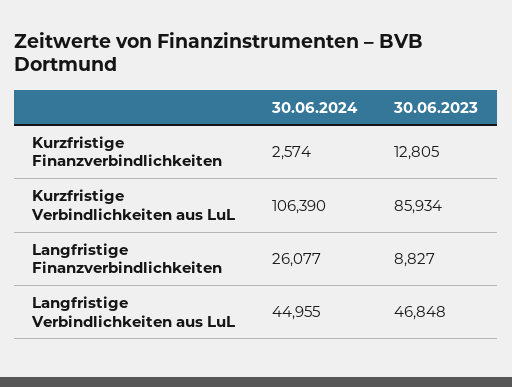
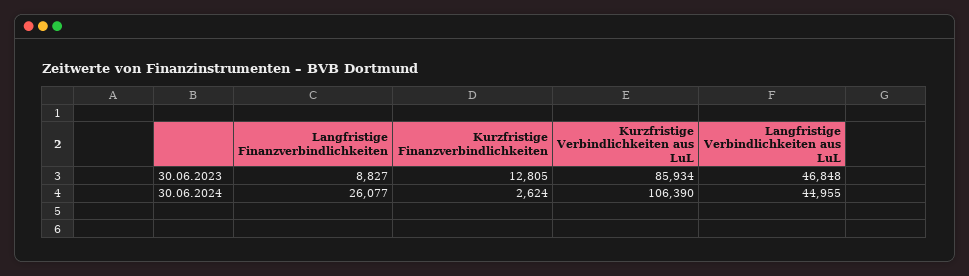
  {
    "30.06.2024": {
-     "Kurzfristige Finanzverbindlichkeiten": 2574,
+     "Kurzfristige Finanzverbindlichkeiten": 2624,
      "Kurzfristige Verbindlichkeiten aus LuL": 106390,
      "Langfristige Finanzverbindlichkeiten": 26077,
      "Langfristige Verbindlichkeiten aus LuL": 44955
    },
    "30.06.2023": {
      "Kurzfristige Finanzverbindlichkeiten": 12805,
      "Kurzfristige Verbindlichkeiten aus LuL": 85934,
      "Langfristige Finanzverbindlichkeiten": 8827,
      "Langfristige Verbindlichkeiten aus LuL": 46848
    }
  }

